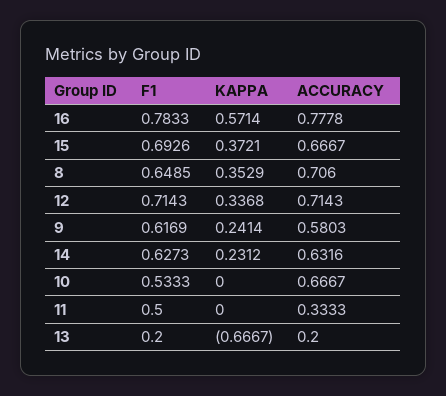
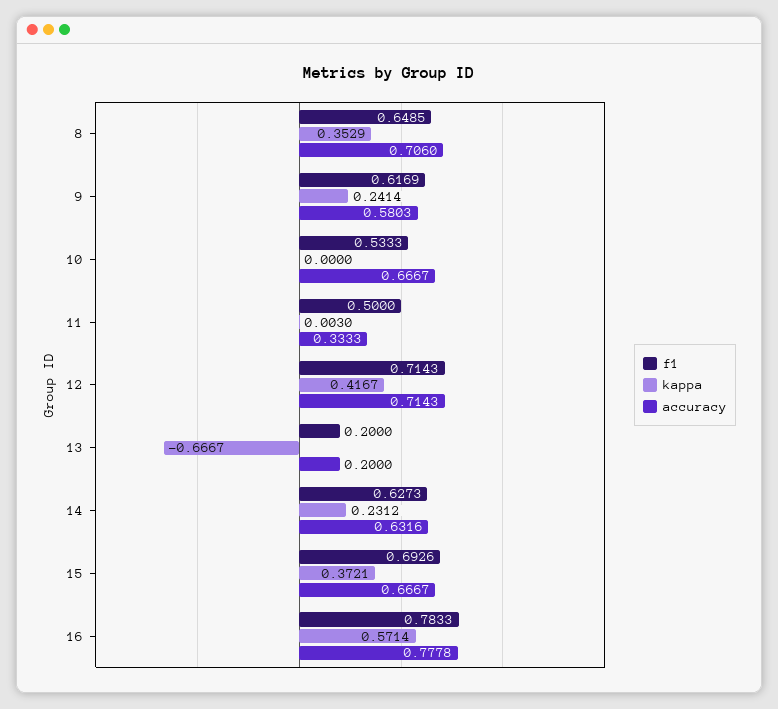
  {
    "F1": {
      "16": 0.7833,
      "15": 0.6926,
      "8": 0.6485,
      "12": 0.7143,
      "9": 0.6169,
      "14": 0.6273,
      "10": 0.5333,
      "11": 0.5,
      "13": 0.2
    },
    "KAPPA": {
      "16": 0.5714,
      "15": 0.3721,
      "8": 0.3529,
-     "12": 0.3368,
+     "12": 0.4167,
      "9": 0.2414,
      "14": 0.2312,
      "10": 0,
-     "11": 0,
+     "11": 0.003,
      "13": -0.6667
    },
    "ACCURACY": {
      "16": 0.7778,
      "15": 0.6667,
      "8": 0.706,
      "12": 0.7143,
      "9": 0.5803,
      "14": 0.6316,
      "10": 0.6667,
      "11": 0.3333,
      "13": 0.2
    }
  }

